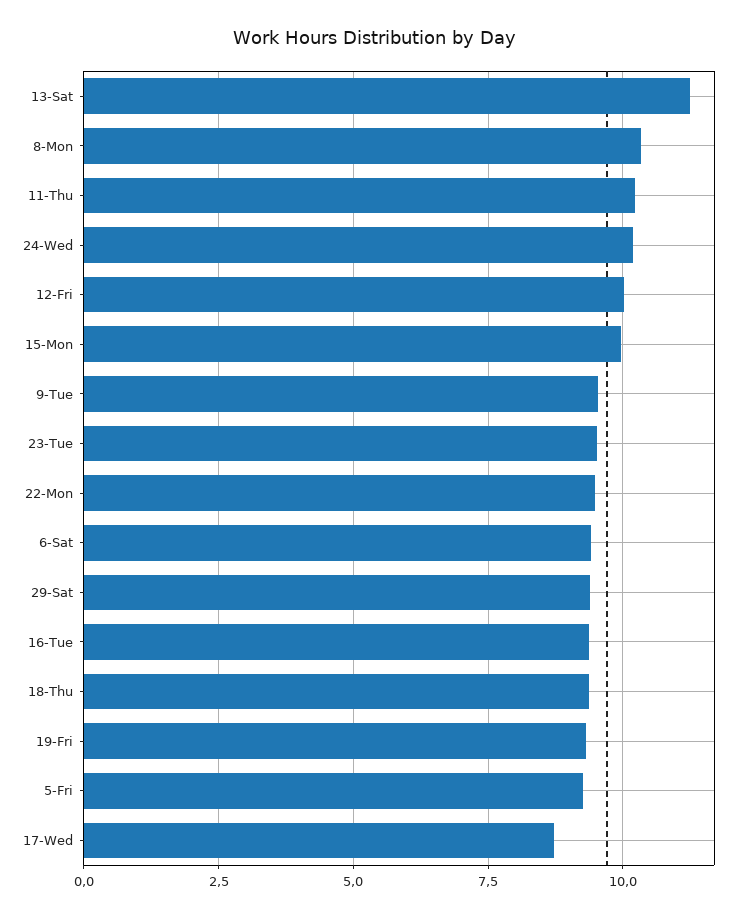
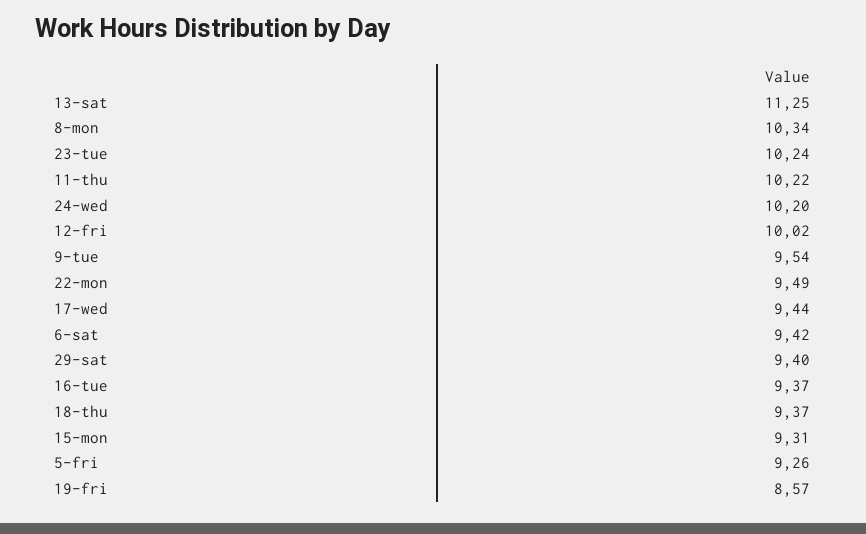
  {
    "13-Sat": 11.25,
    "8-Mon": 10.34,
    "11-Thu": 10.22,
    "24-Wed": 10.2,
    "12-Fri": 10.02,
-   "15-Mon": 10,
+   "15-Mon": 9.31,
    "9-Tue": 9.54,
-   "23-Tue": 9.5,
+   "23-Tue": 10.24,
    "22-Mon": 9.49,
    "6-Sat": 9.42,
    "29-Sat": 9.4,
    "16-Tue": 9.37,
    "18-Thu": 9.37,
-   "19-Fri": 9.25,
+   "19-Fri": 8.57,
    "5-Fri": 9.26,
-   "17-Wed": 8.75
+   "17-Wed": 9.44
  }

